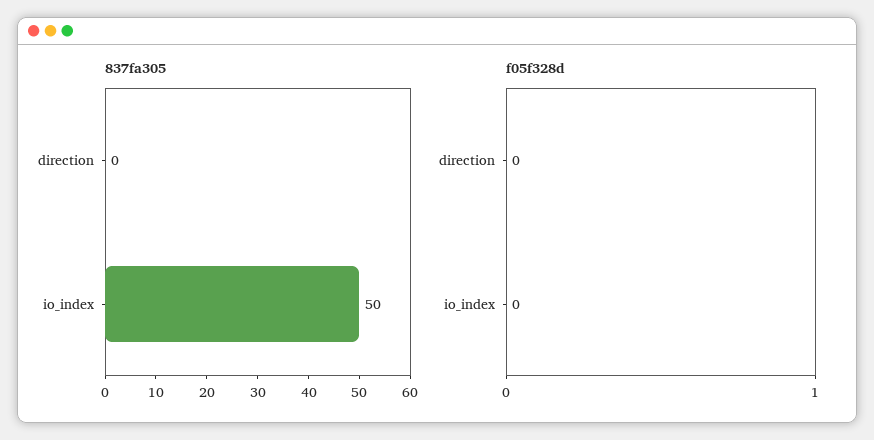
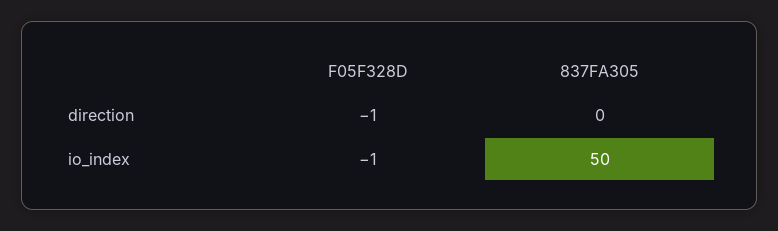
  {
    "837fa305": {
      "direction": 0,
      "io_index": 50
    },
    "f05f328d": {
-     "direction": 0,
+     "direction": -1,
-     "io_index": 0
+     "io_index": -1
    }
  }

